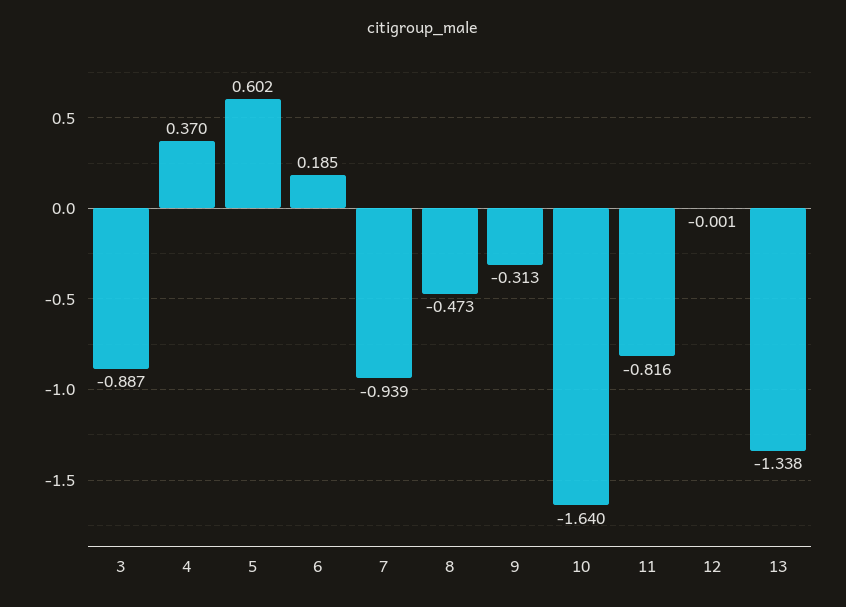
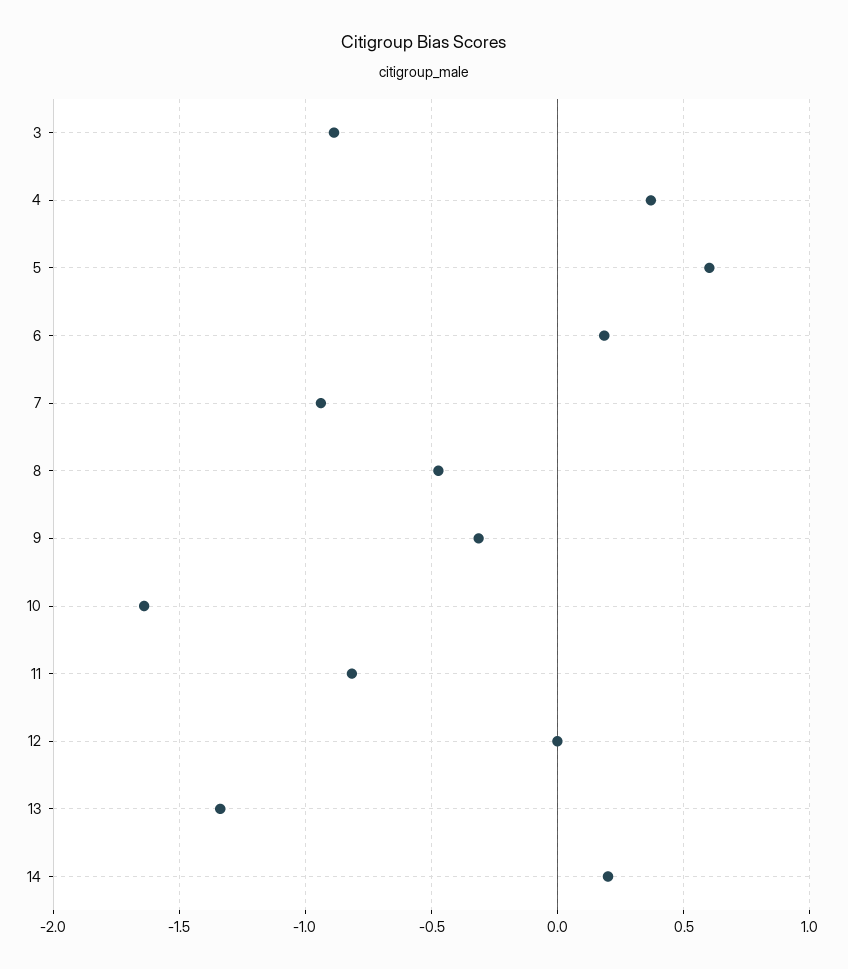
  {
    "3": -0.887,
    "4": 0.37,
    "5": 0.602,
    "6": 0.185,
    "7": -0.939,
    "8": -0.473,
    "9": -0.313,
    "10": -1.64,
    "11": -0.816,
    "12": -0.001,
-   "13": -1.338
+   "13": -1.338,
+   "14": 0.2
  }

